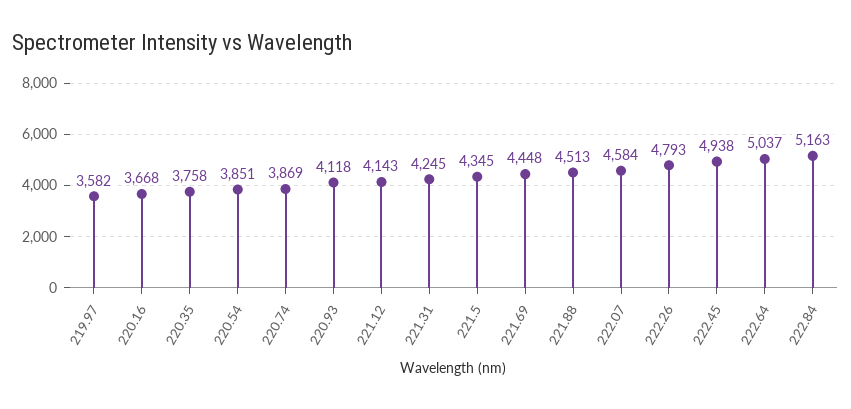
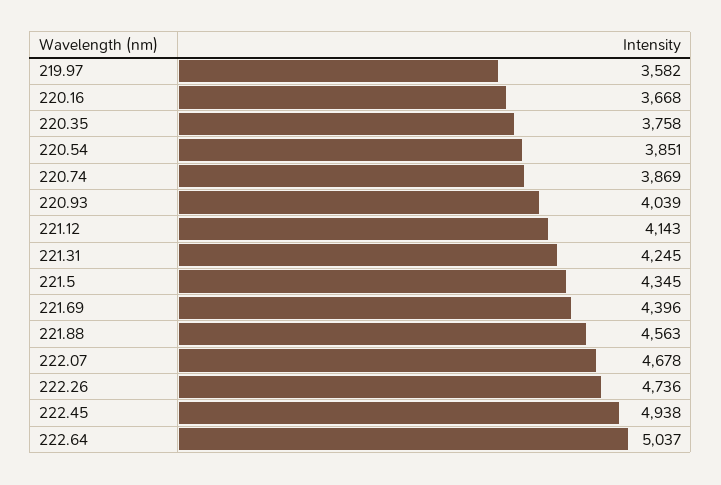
  {
    "219.97": 3582,
    "220.16": 3668,
    "220.35": 3758,
    "220.54": 3851,
    "220.74": 3869,
-   "220.93": 4118,
+   "220.93": 4039,
    "221.12": 4143,
    "221.31": 4245,
    "221.5": 4345,
-   "221.69": 4448,
+   "221.69": 4396,
-   "221.88": 4513,
+   "221.88": 4563,
-   "222.07": 4584,
+   "222.07": 4678,
-   "222.26": 4793,
+   "222.26": 4736,
    "222.45": 4938,
-   "222.64": 5037,
+   "222.64": 5037
-   "222.84": 5163
  }

